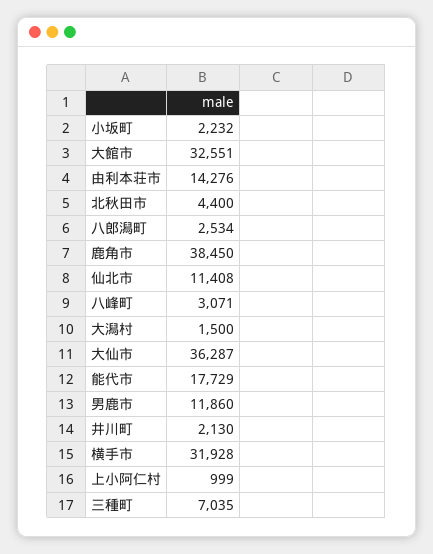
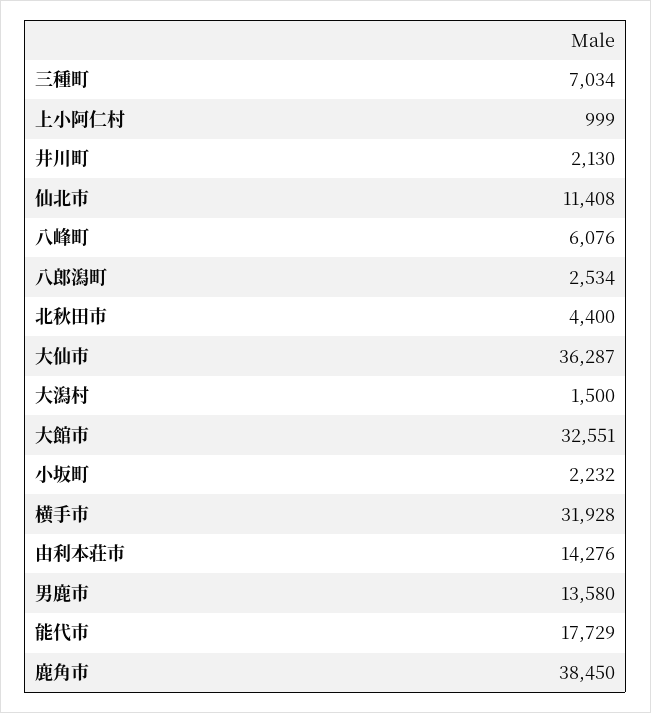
  {
    "小坂町": 2232,
    "大館市": 32551,
    "由利本荘市": 14276,
    "北秋田市": 4400,
    "八郎潟町": 2534,
    "鹿角市": 38450,
    "仙北市": 11408,
-   "八峰町": 3071,
+   "八峰町": 6076,
    "大潟村": 1500,
    "大仙市": 36287,
    "能代市": 17729,
-   "男鹿市": 11860,
+   "男鹿市": 13580,
    "井川町": 2130,
    "横手市": 31928,
    "上小阿仁村": 999,
-   "三種町": 7035
+   "三種町": 7034
  }

